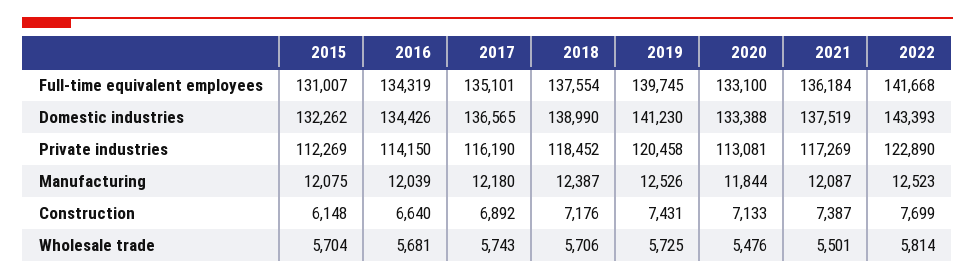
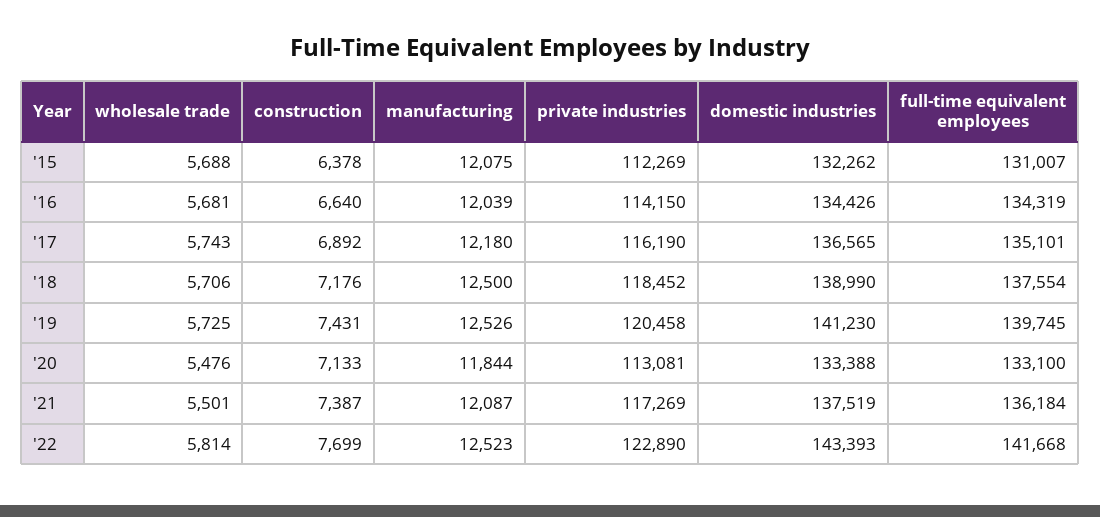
  {
    "2015": {
      "Full-time equivalent employees": 131007,
      "Domestic industries": 132262,
      "Private industries": 112269,
      "Manufacturing": 12075,
-     "Construction": 6148,
+     "Construction": 6378,
-     "Wholesale trade": 5704
+     "Wholesale trade": 5688
    },
    "2016": {
      "Full-time equivalent employees": 134319,
      "Domestic industries": 134426,
      "Private industries": 114150,
      "Manufacturing": 12039,
      "Construction": 6640,
      "Wholesale trade": 5681
    },
    "2017": {
      "Full-time equivalent employees": 135101,
      "Domestic industries": 136565,
      "Private industries": 116190,
      "Manufacturing": 12180,
      "Construction": 6892,
      "Wholesale trade": 5743
    },
    "2018": {
      "Full-time equivalent employees": 137554,
      "Domestic industries": 138990,
      "Private industries": 118452,
-     "Manufacturing": 12387,
+     "Manufacturing": 12500,
      "Construction": 7176,
      "Wholesale trade": 5706
    },
    "2019": {
      "Full-time equivalent employees": 139745,
      "Domestic industries": 141230,
      "Private industries": 120458,
      "Manufacturing": 12526,
      "Construction": 7431,
      "Wholesale trade": 5725
    },
    "2020": {
      "Full-time equivalent employees": 133100,
      "Domestic industries": 133388,
      "Private industries": 113081,
      "Manufacturing": 11844,
      "Construction": 7133,
      "Wholesale trade": 5476
    },
    "2021": {
      "Full-time equivalent employees": 136184,
      "Domestic industries": 137519,
      "Private industries": 117269,
      "Manufacturing": 12087,
      "Construction": 7387,
      "Wholesale trade": 5501
    },
    "2022": {
      "Full-time equivalent employees": 141668,
      "Domestic industries": 143393,
      "Private industries": 122890,
      "Manufacturing": 12523,
      "Construction": 7699,
      "Wholesale trade": 5814
    }
  }

